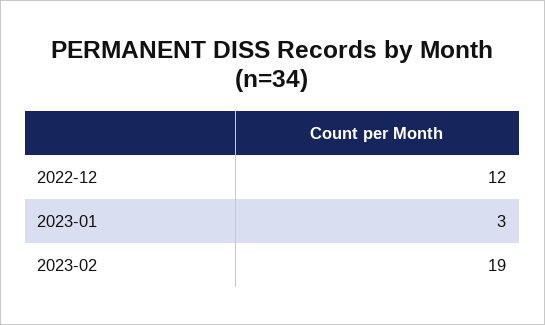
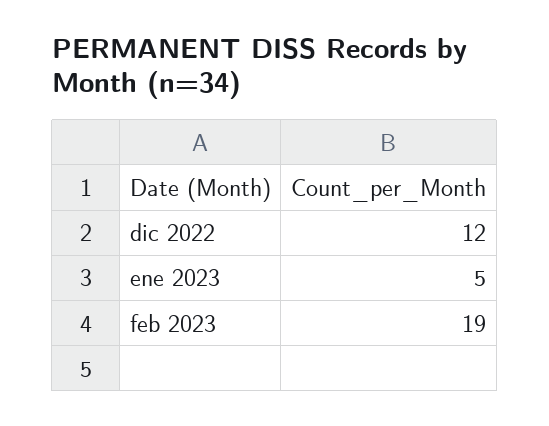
  {
    "2022-12": 12,
-   "2023-01": 3,
+   "2023-01": 5,
    "2023-02": 19
  }

